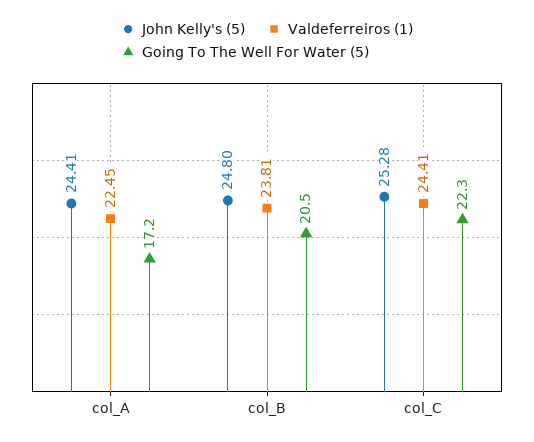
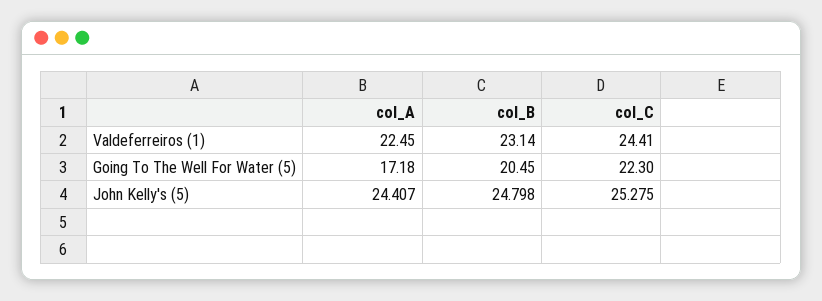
  {
    "John Kelly's (5)": {
      "col_A": 24.407,
      "col_B": 24.798,
      "col_C": 25.275
    },
    "Valdeferreiros (1)": {
      "col_A": 22.45,
-     "col_B": 23.81,
+     "col_B": 23.14,
      "col_C": 24.41
    },
    "Going To The Well For Water (5)": {
      "col_A": 17.18,
      "col_B": 20.45,
      "col_C": 22.3
    }
  }

